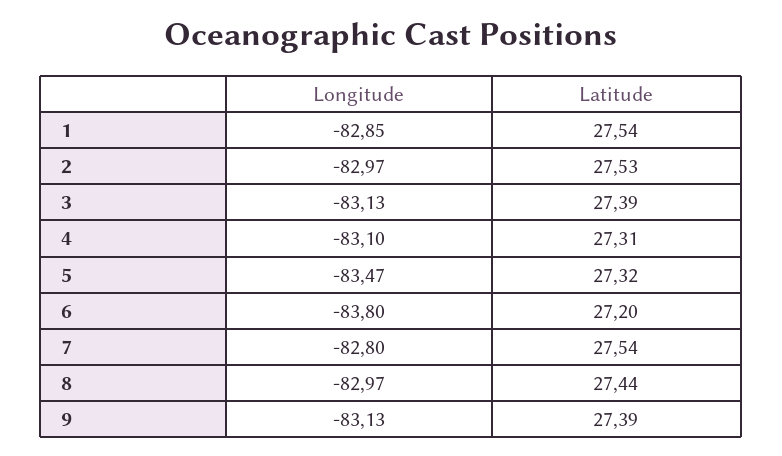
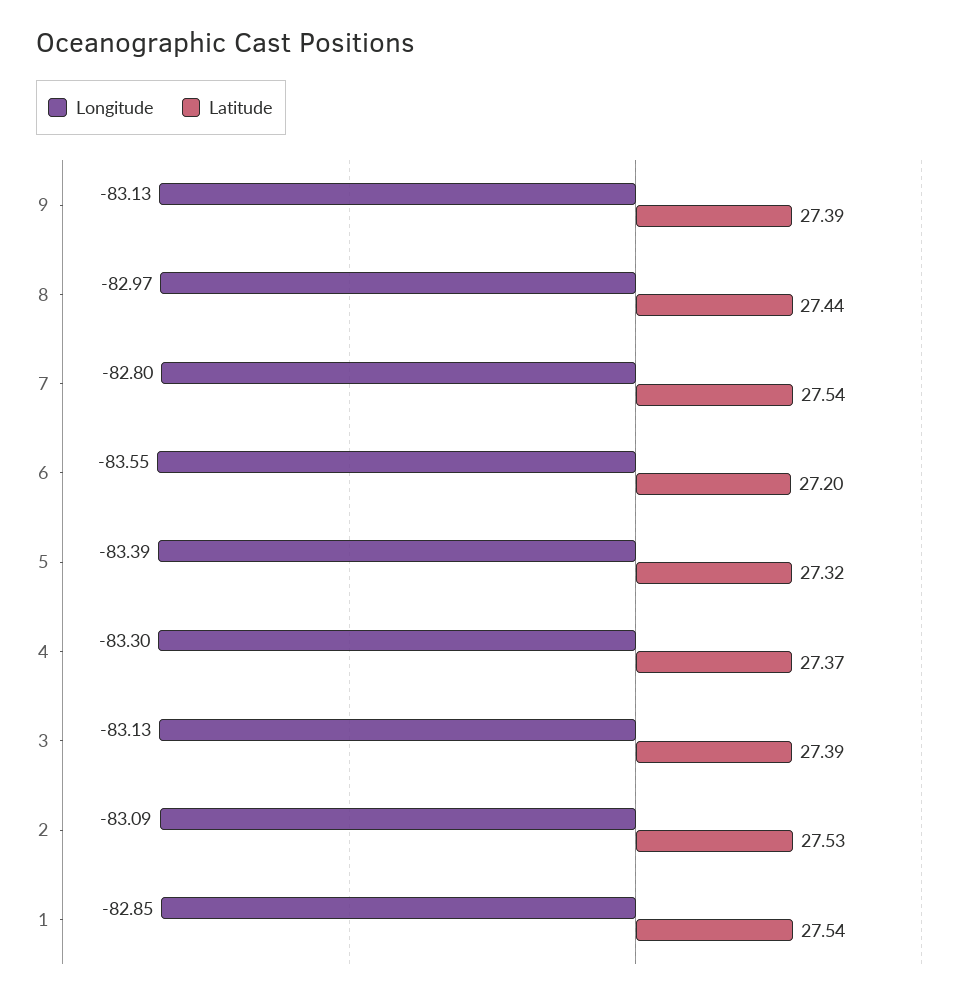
  {
    "Longitude": {
      "1": -82.85,
-     "2": -82.97,
+     "2": -83.09,
      "3": -83.13,
-     "4": -83.1,
+     "4": -83.3,
-     "5": -83.47,
+     "5": -83.39,
-     "6": -83.8,
+     "6": -83.55,
      "7": -82.8,
      "8": -82.97,
      "9": -83.13
    },
    "Latitude": {
      "1": 27.54,
      "2": 27.53,
      "3": 27.39,
-     "4": 27.31,
+     "4": 27.37,
      "5": 27.32,
      "6": 27.2,
      "7": 27.54,
      "8": 27.44,
      "9": 27.39
    }
  }

